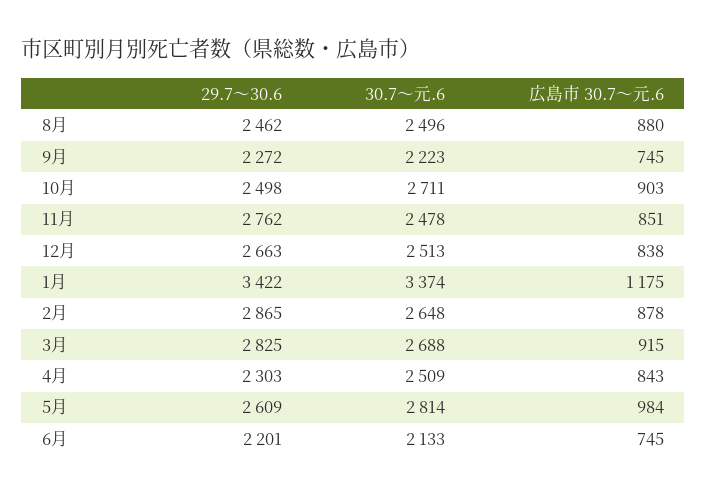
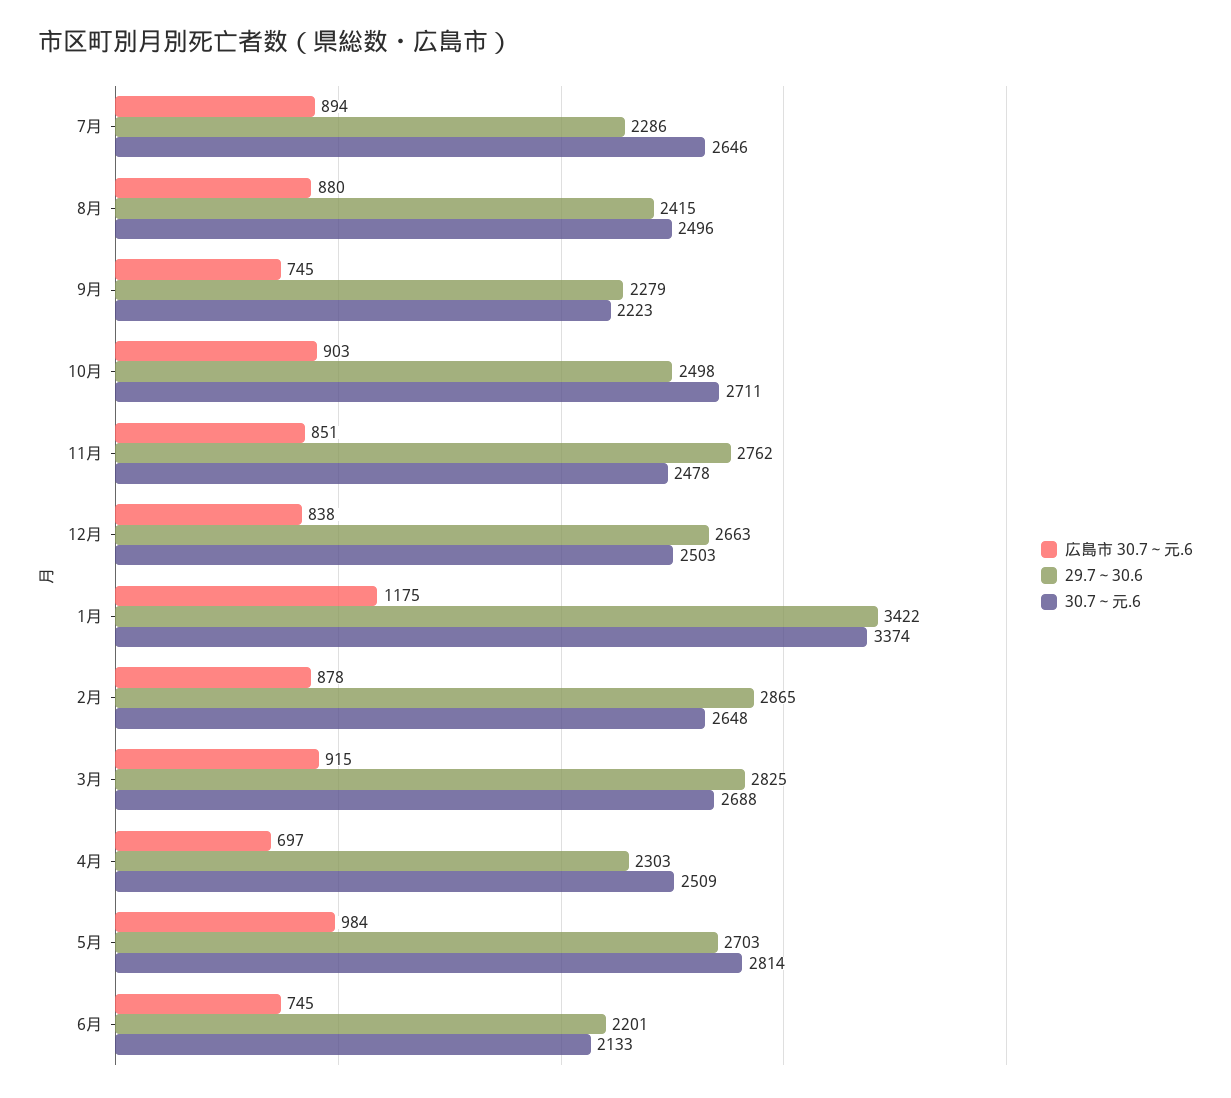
  {
    "29.7～30.6": {
-     "8月": 2462,
+     "8月": 2415,
-     "9月": 2272,
+     "9月": 2279,
      "10月": 2498,
      "11月": 2762,
      "12月": 2663,
      "1月": 3422,
      "2月": 2865,
      "3月": 2825,
      "4月": 2303,
-     "5月": 2609,
+     "5月": 2703,
-     "6月": 2201
+     "6月": 2201,
+     "7月": 2286
    },
    "30.7～元.6": {
      "8月": 2496,
      "9月": 2223,
      "10月": 2711,
      "11月": 2478,
-     "12月": 2513,
+     "12月": 2503,
      "1月": 3374,
      "2月": 2648,
      "3月": 2688,
      "4月": 2509,
      "5月": 2814,
-     "6月": 2133
+     "6月": 2133,
+     "7月": 2646
    },
    "広島市 30.7～元.6": {
      "8月": 880,
      "9月": 745,
      "10月": 903,
      "11月": 851,
      "12月": 838,
      "1月": 1175,
      "2月": 878,
      "3月": 915,
-     "4月": 843,
+     "4月": 697,
      "5月": 984,
-     "6月": 745
+     "6月": 745,
+     "7月": 894
    }
  }

